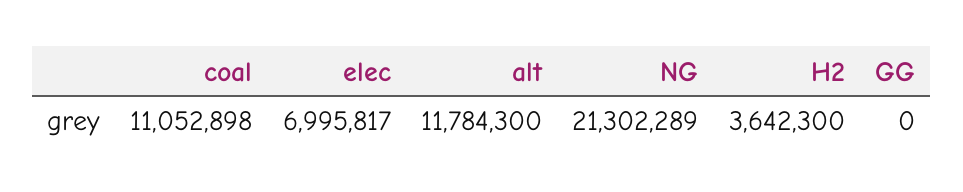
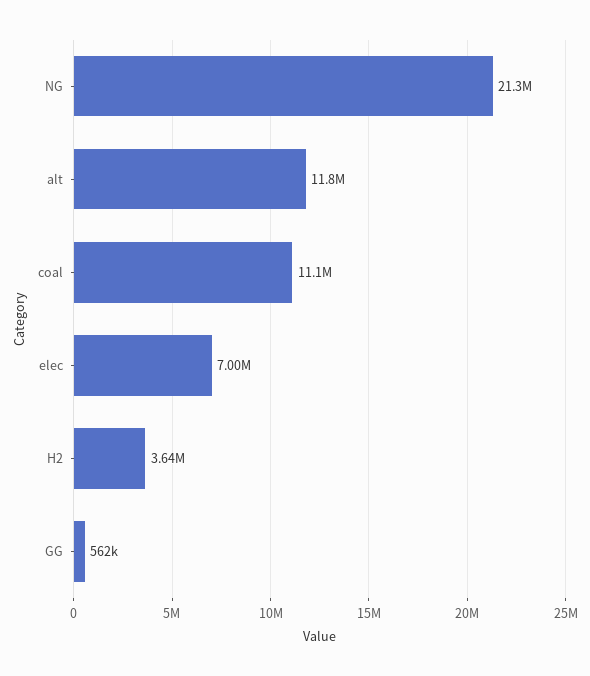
  {
    "coal": 11052898,
    "elec": 6995817,
    "alt": 11784300,
    "NG": 21302289,
    "H2": 3642300,
-   "GG": 0
+   "GG": 562000
  }

